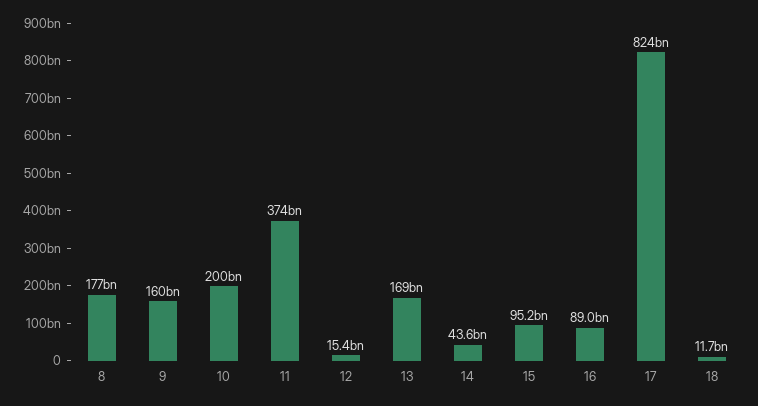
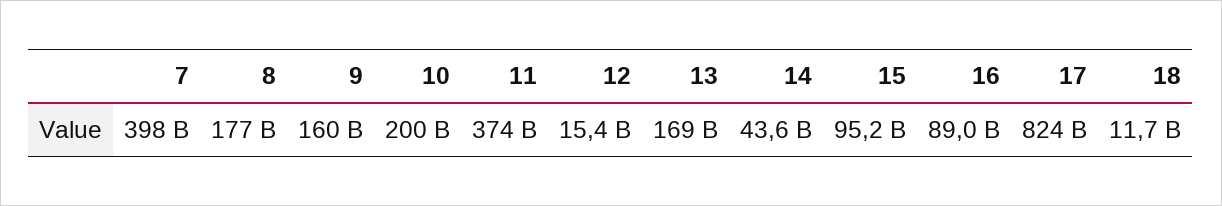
  {
    "8": 177000000000,
    "9": 160000000000,
    "10": 200000000000,
    "11": 374000000000,
    "12": 15400000000,
    "13": 169000000000,
    "14": 43600000000,
    "15": 95200000000,
    "16": 89000000000,
    "17": 824000000000,
-   "18": 11700000000
+   "18": 11700000000,
+   "7": 398000000000
  }

